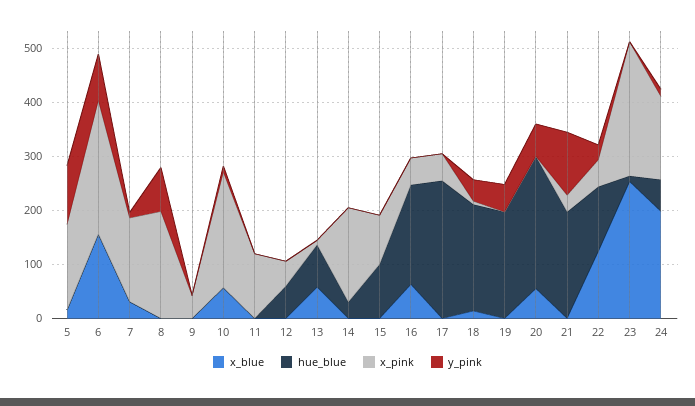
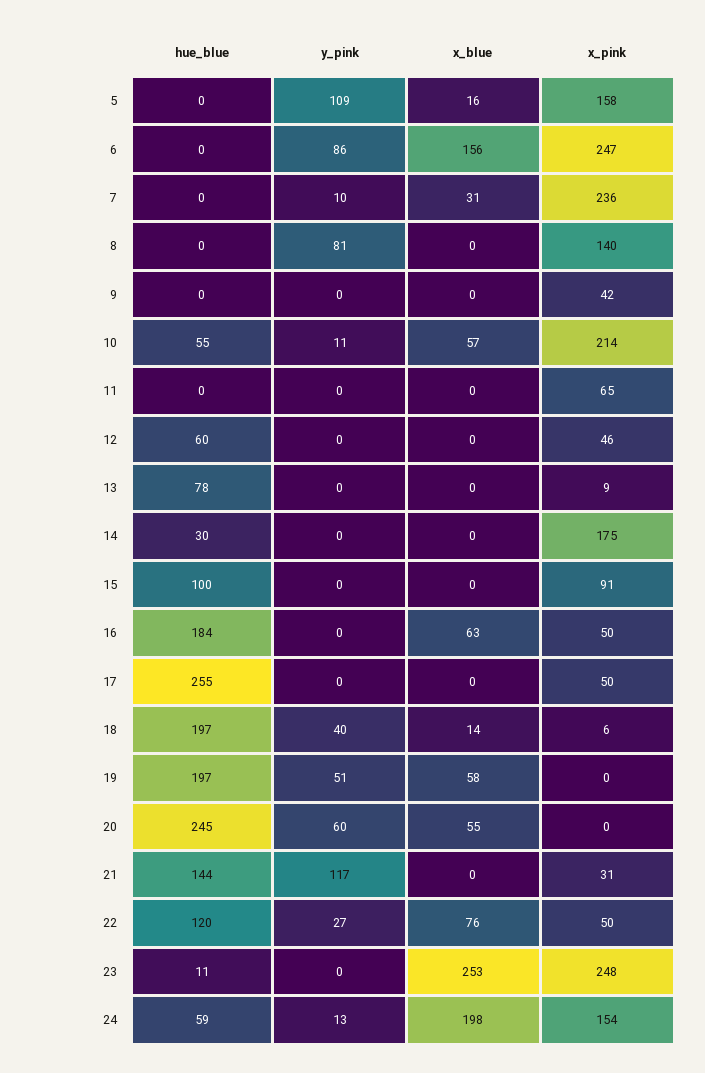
  {
    "x_blue": {
      "5": 16,
      "6": 156,
      "7": 31,
      "8": 0,
      "9": 0,
      "10": 57,
      "11": 0,
      "12": 0,
-     "13": 60,
+     "13": 0,
      "14": 0,
      "15": 0,
      "16": 63,
      "17": 0,
      "18": 14,
-     "19": 0,
+     "19": 58,
      "20": 55,
      "21": 0,
-     "22": 120,
+     "22": 76,
      "23": 253,
      "24": 198
    },
    "hue_blue": {
      "5": 0,
      "6": 0,
      "7": 0,
      "8": 0,
      "9": 0,
-     "10": 0,
+     "10": 55,
      "11": 0,
      "12": 60,
      "13": 78,
      "14": 30,
      "15": 100,
      "16": 184,
      "17": 255,
      "18": 197,
      "19": 197,
      "20": 245,
-     "21": 200,
+     "21": 144,
      "22": 120,
      "23": 11,
      "24": 59
    },
    "x_pink": {
      "5": 158,
      "6": 247,
-     "7": 160,
+     "7": 236,
-     "8": 200,
+     "8": 140,
      "9": 42,
      "10": 214,
-     "11": 120,
+     "11": 65,
      "12": 46,
      "13": 9,
      "14": 175,
      "15": 91,
      "16": 50,
      "17": 50,
      "18": 6,
      "19": 0,
      "20": 0,
      "21": 31,
      "22": 50,
      "23": 248,
      "24": 154
    },
    "y_pink": {
      "5": 109,
      "6": 86,
      "7": 10,
      "8": 81,
      "9": 0,
      "10": 11,
      "11": 0,
      "12": 0,
      "13": 0,
      "14": 0,
      "15": 0,
      "16": 0,
      "17": 0,
      "18": 40,
      "19": 51,
      "20": 60,
      "21": 117,
      "22": 27,
      "23": 0,
      "24": 13
    }
  }

